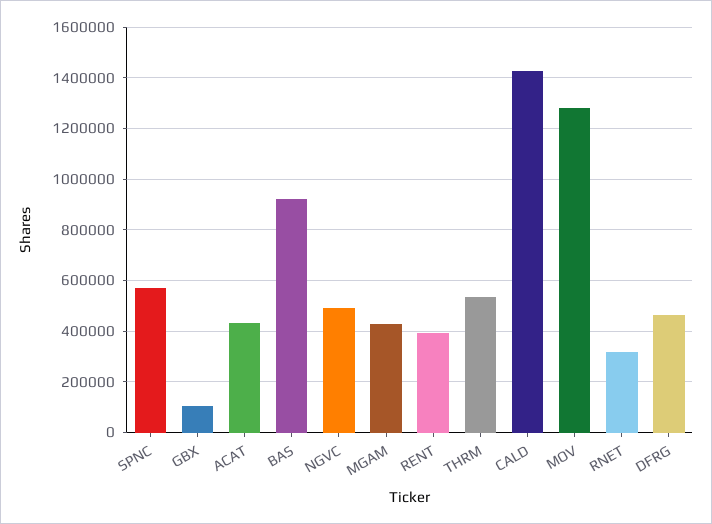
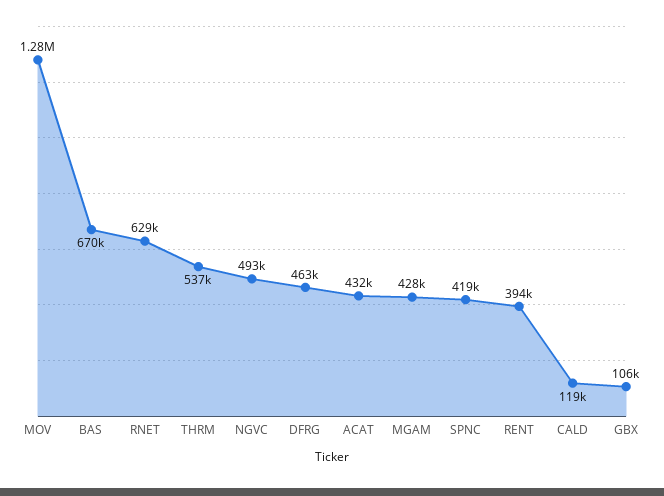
  {
-   "SPNC": 575000,
+   "SPNC": 419000,
    "GBX": 106000,
    "ACAT": 432000,
-   "BAS": 925000,
+   "BAS": 670000,
    "NGVC": 493000,
    "MGAM": 428000,
    "RENT": 394000,
    "THRM": 537000,
-   "CALD": 1425000,
+   "CALD": 119000,
    "MOV": 1280000,
-   "RNET": 325000,
+   "RNET": 629000,
    "DFRG": 463000
  }

